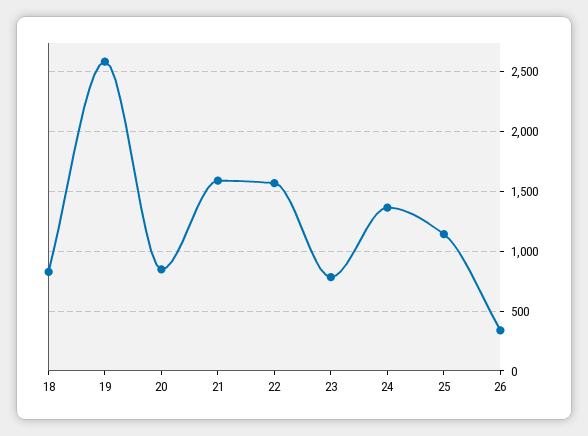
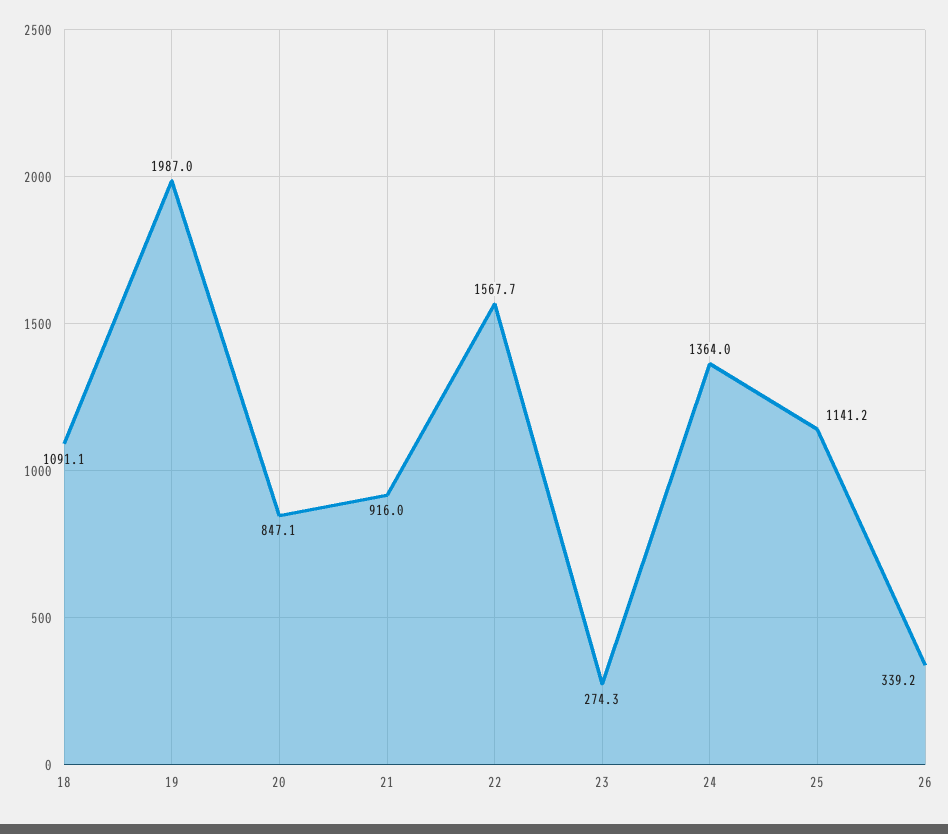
  {
-   "18": 800,
+   "18": 1091.1,
-   "19": 2600,
+   "19": 1987,
    "20": 847.1,
-   "21": 1600,
+   "21": 916,
    "22": 1567.7,
-   "23": 800,
+   "23": 274.3,
    "24": 1364,
    "25": 1141.2,
    "26": 339.2
  }

